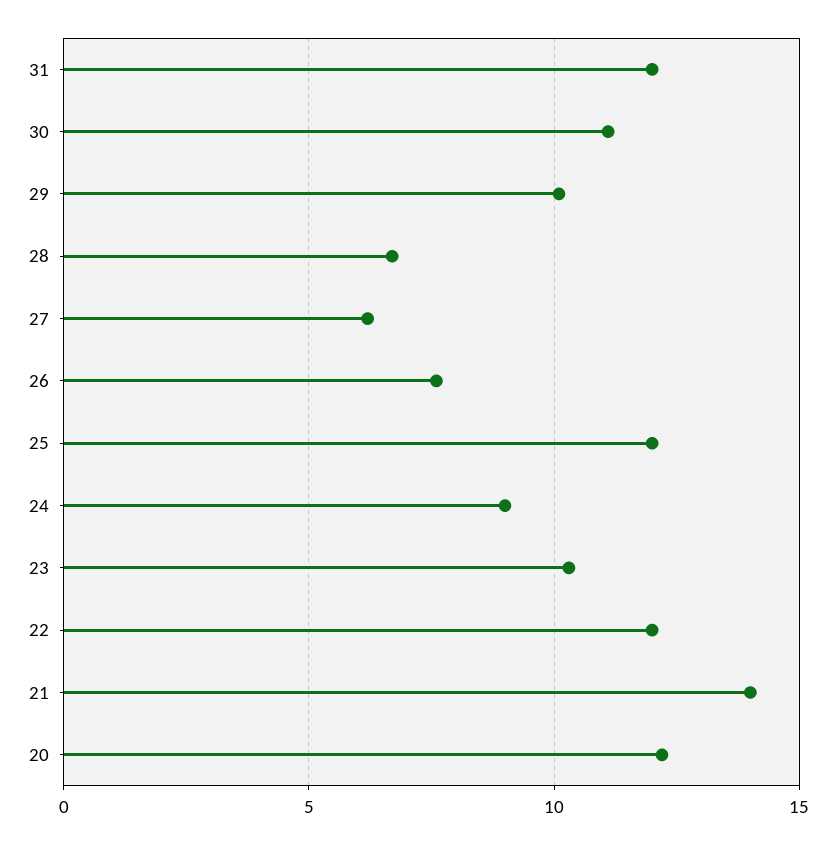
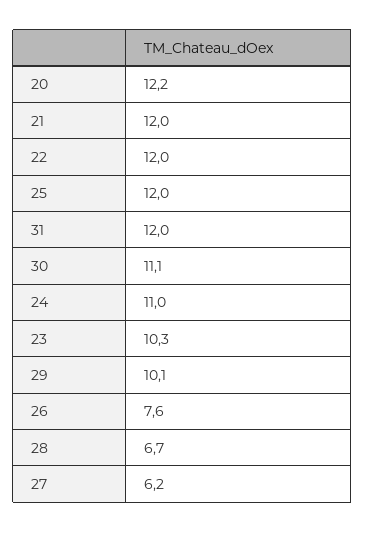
  {
    "31": 12,
    "30": 11.1,
    "29": 10.1,
    "28": 6.7,
    "27": 6.2,
    "26": 7.6,
    "25": 12,
-   "24": 9,
+   "24": 11,
    "23": 10.3,
    "22": 12,
-   "21": 14,
+   "21": 12,
    "20": 12.2
  }

